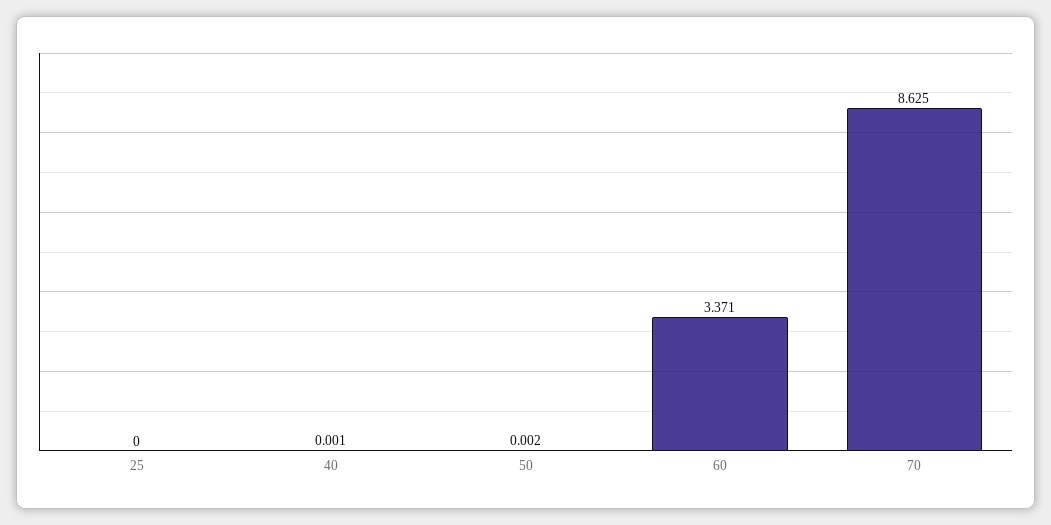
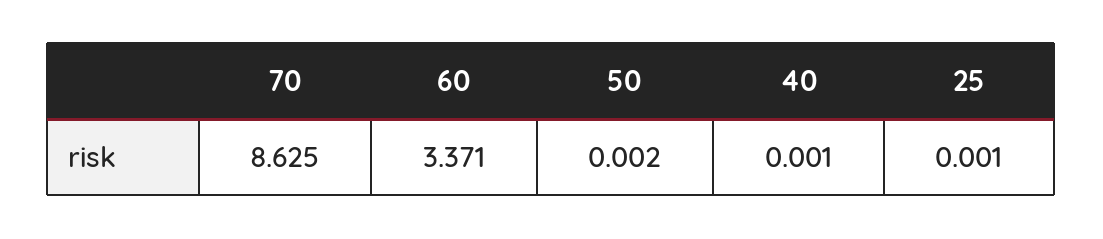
  {
-   "25": 0,
+   "25": 0.001,
    "40": 0.001,
    "50": 0.002,
    "60": 3.371,
    "70": 8.625
  }

